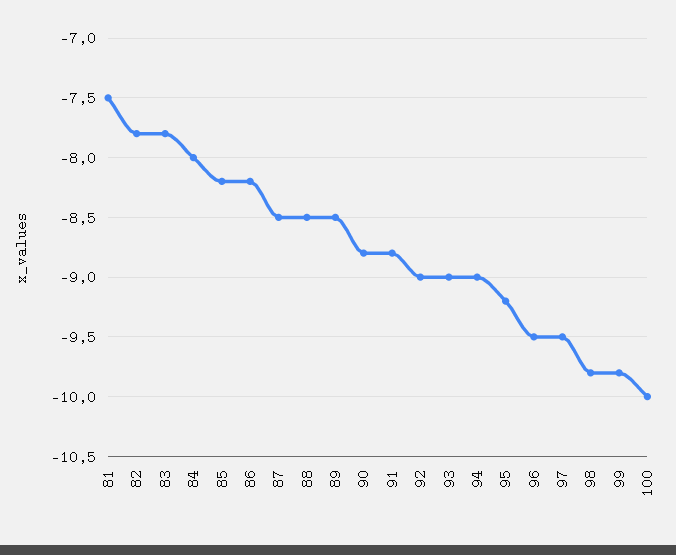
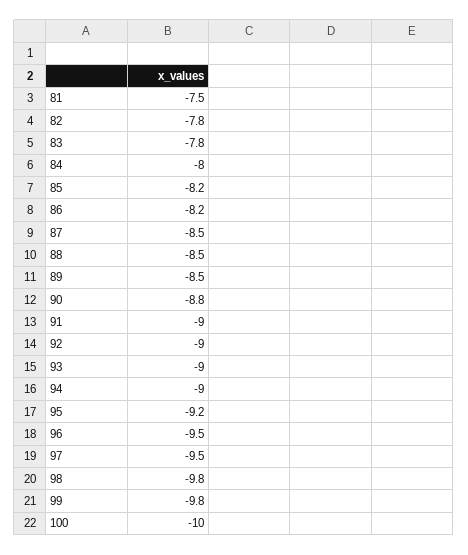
  {
    "81": -7.5,
    "82": -7.8,
    "83": -7.8,
    "84": -8,
    "85": -8.2,
    "86": -8.2,
    "87": -8.5,
    "88": -8.5,
    "89": -8.5,
    "90": -8.8,
-   "91": -8.8,
+   "91": -9,
    "92": -9,
    "93": -9,
    "94": -9,
    "95": -9.2,
    "96": -9.5,
    "97": -9.5,
    "98": -9.8,
    "99": -9.8,
    "100": -10
  }

